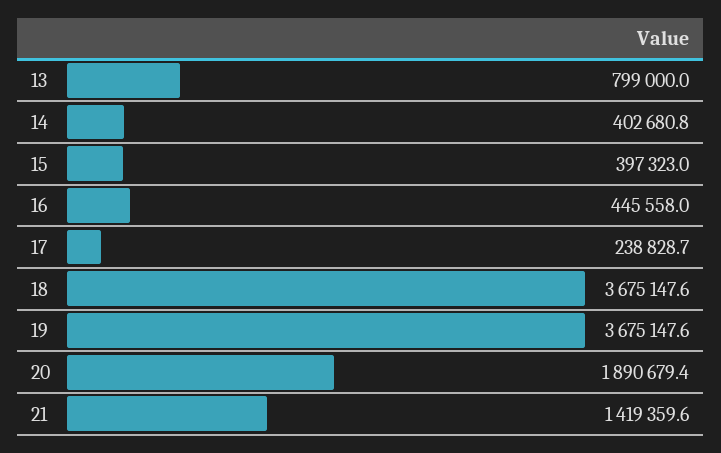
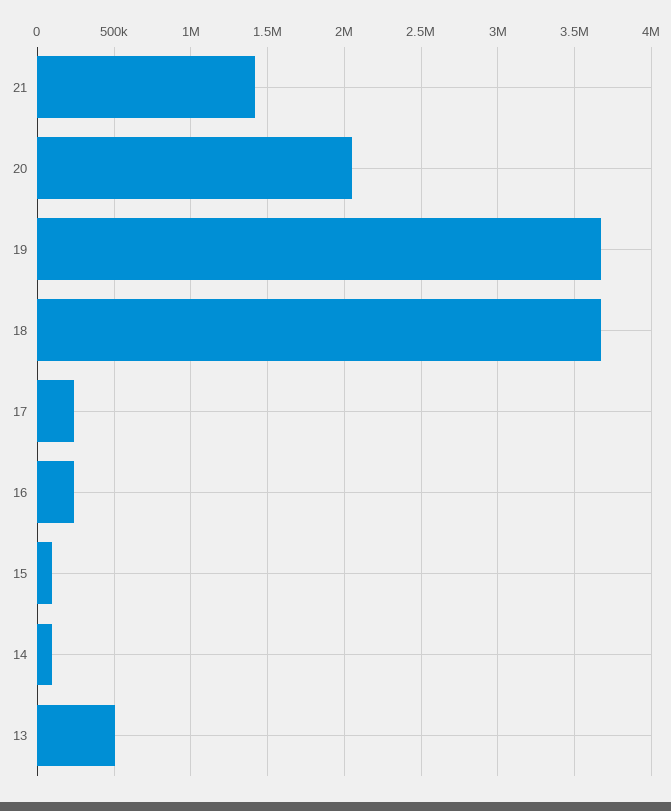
  {
-   "13": 799000,
+   "13": 500000,
-   "14": 402680.8,
+   "14": 100000,
-   "15": 397323,
+   "15": 100000,
-   "16": 445558,
+   "16": 250000,
    "17": 238828.7,
    "18": 3675147.6,
    "19": 3675147.6,
-   "20": 1890679.4,
+   "20": 2050000,
    "21": 1419359.6
  }

